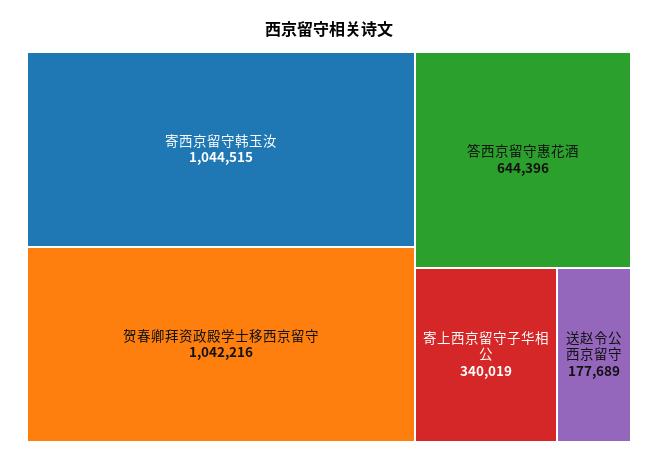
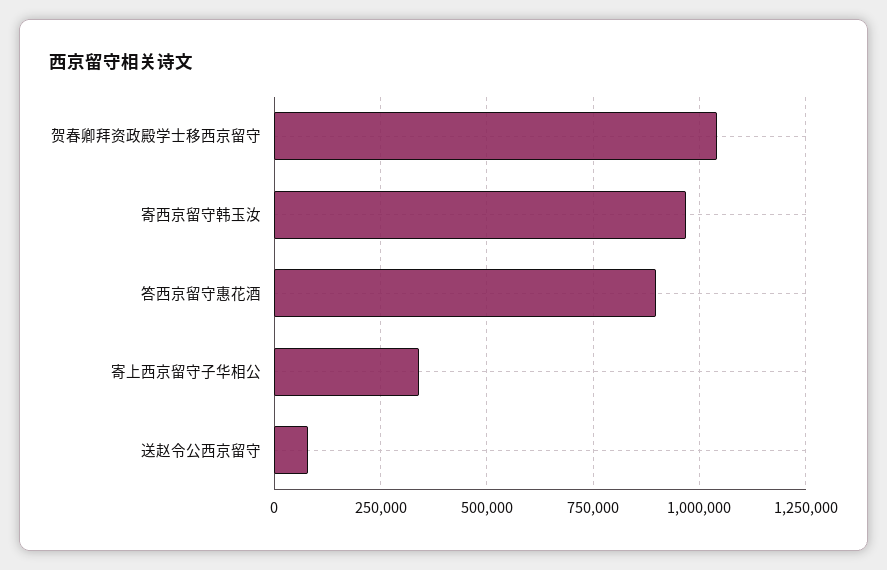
  {
-   "寄西京留守韩玉汝": 1044515,
+   "寄西京留守韩玉汝": 975000,
    "贺春卿拜资政殿学士移西京留守": 1042216,
-   "答西京留守惠花酒": 644396,
+   "答西京留守惠花酒": 900000,
    "寄上西京留守子华相公": 340019,
-   "送赵令公西京留守": 177689
+   "送赵令公西京留守": 75000
  }

